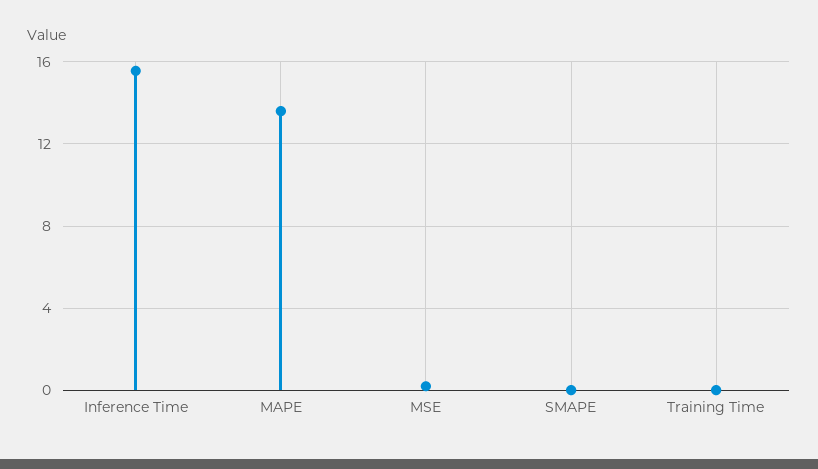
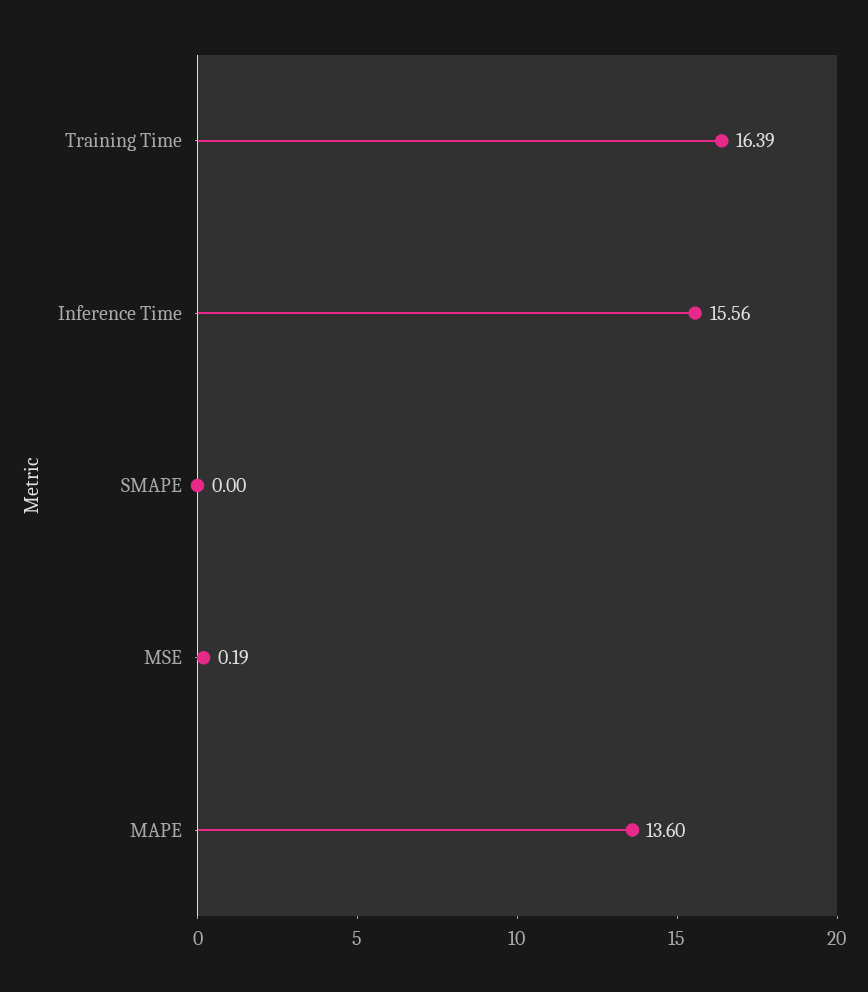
  {
    "Inference Time": 15.56,
    "MAPE": 13.6,
    "MSE": 0.19,
    "SMAPE": 0,
-   "Training Time": 0
+   "Training Time": 16.39
  }

